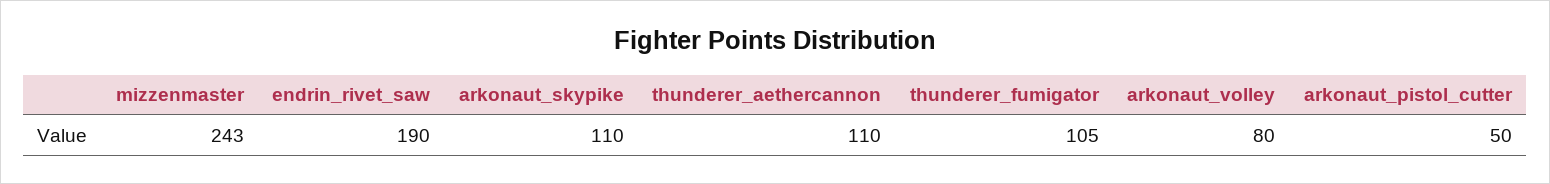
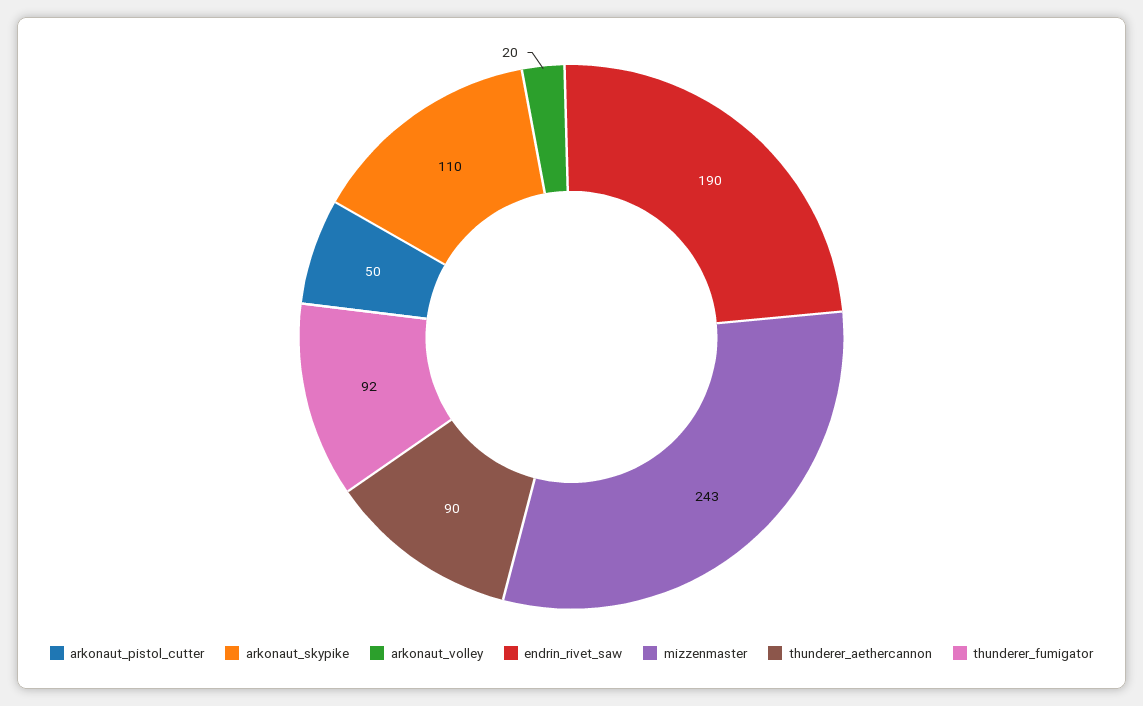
  {
    "mizzenmaster": 243,
    "endrin_rivet_saw": 190,
    "arkonaut_skypike": 110,
-   "thunderer_aethercannon": 110,
+   "thunderer_aethercannon": 90,
-   "thunderer_fumigator": 105,
+   "thunderer_fumigator": 92,
-   "arkonaut_volley": 80,
+   "arkonaut_volley": 20,
    "arkonaut_pistol_cutter": 50
  }

